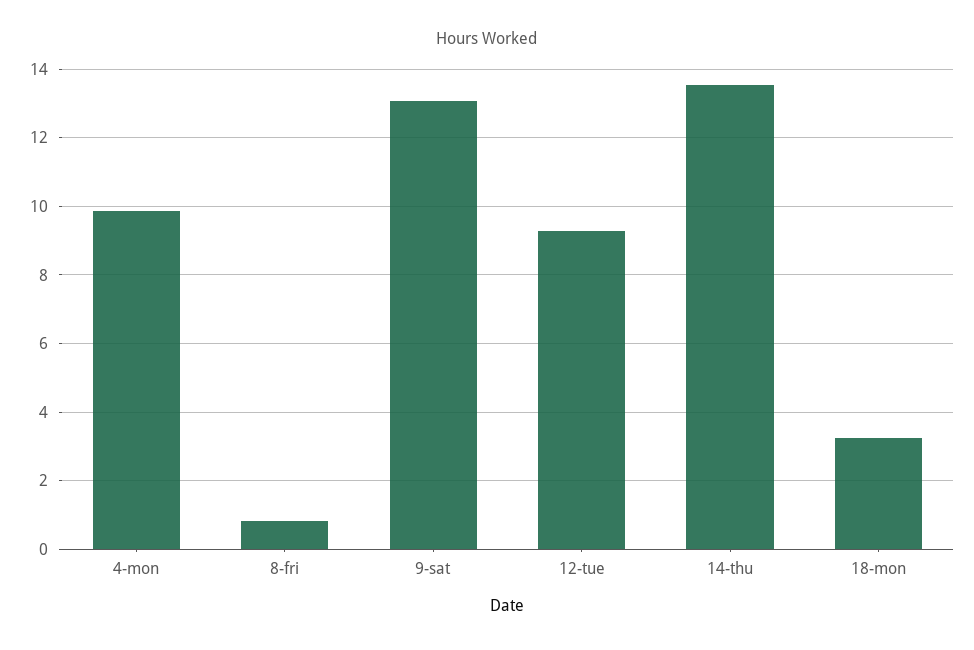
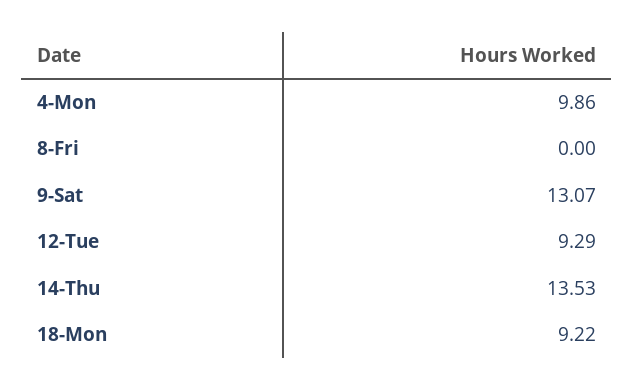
  {
    "4-mon": 9.86,
-   "8-fri": 0.8,
+   "8-fri": 0,
    "9-sat": 13.07,
    "12-tue": 9.29,
    "14-thu": 13.53,
-   "18-mon": 3.2
+   "18-mon": 9.22
  }

